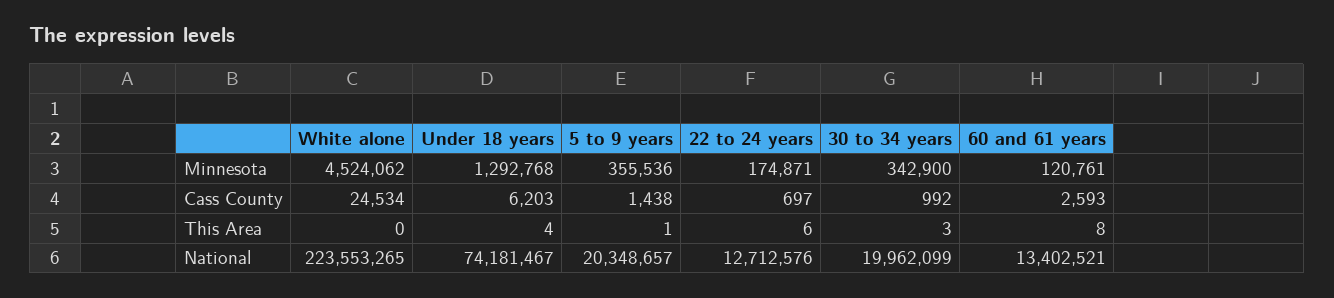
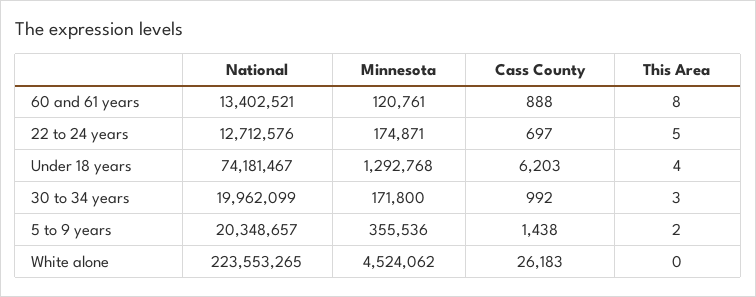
  {
    "White alone": {
      "Minnesota": 4524062,
-     "Cass County": 24534,
+     "Cass County": 26183,
      "This Area": 0,
      "National": 223553265
    },
    "Under 18 years": {
      "Minnesota": 1292768,
      "Cass County": 6203,
      "This Area": 4,
      "National": 74181467
    },
    "5 to 9 years": {
      "Minnesota": 355536,
      "Cass County": 1438,
-     "This Area": 1,
+     "This Area": 2,
      "National": 20348657
    },
    "22 to 24 years": {
      "Minnesota": 174871,
      "Cass County": 697,
-     "This Area": 6,
+     "This Area": 5,
      "National": 12712576
    },
    "30 to 34 years": {
-     "Minnesota": 342900,
+     "Minnesota": 171800,
      "Cass County": 992,
      "This Area": 3,
      "National": 19962099
    },
    "60 and 61 years": {
      "Minnesota": 120761,
-     "Cass County": 2593,
+     "Cass County": 888,
      "This Area": 8,
      "National": 13402521
    }
  }

